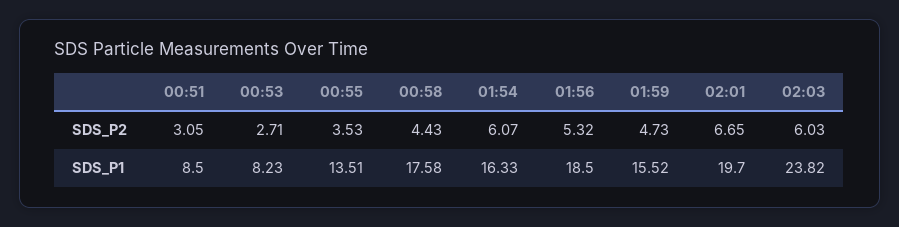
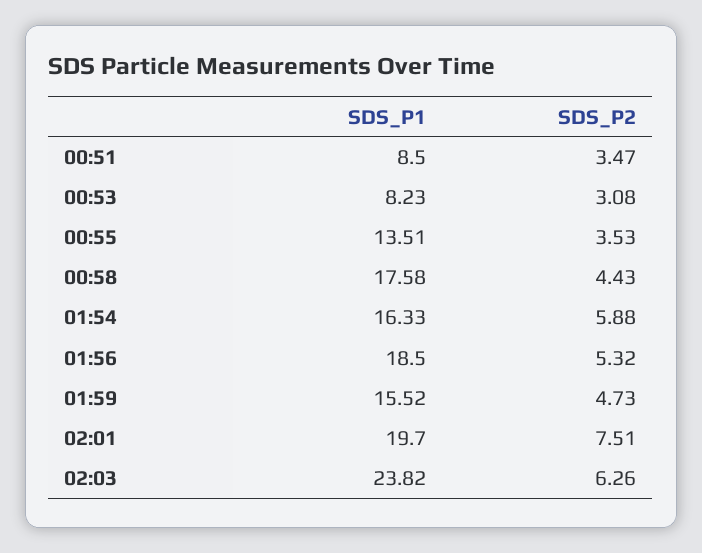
  {
    "00:51": {
-     "SDS_P2": 3.05,
+     "SDS_P2": 3.47,
      "SDS_P1": 8.5
    },
    "00:53": {
-     "SDS_P2": 2.71,
+     "SDS_P2": 3.08,
      "SDS_P1": 8.23
    },
    "00:55": {
      "SDS_P2": 3.53,
      "SDS_P1": 13.51
    },
    "00:58": {
      "SDS_P2": 4.43,
      "SDS_P1": 17.58
    },
    "01:54": {
-     "SDS_P2": 6.07,
+     "SDS_P2": 5.88,
      "SDS_P1": 16.33
    },
    "01:56": {
      "SDS_P2": 5.32,
      "SDS_P1": 18.5
    },
    "01:59": {
      "SDS_P2": 4.73,
      "SDS_P1": 15.52
    },
    "02:01": {
-     "SDS_P2": 6.65,
+     "SDS_P2": 7.51,
      "SDS_P1": 19.7
    },
    "02:03": {
-     "SDS_P2": 6.03,
+     "SDS_P2": 6.26,
      "SDS_P1": 23.82
    }
  }

